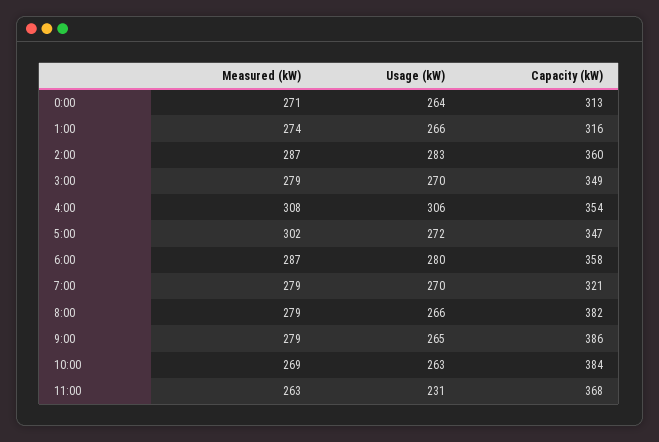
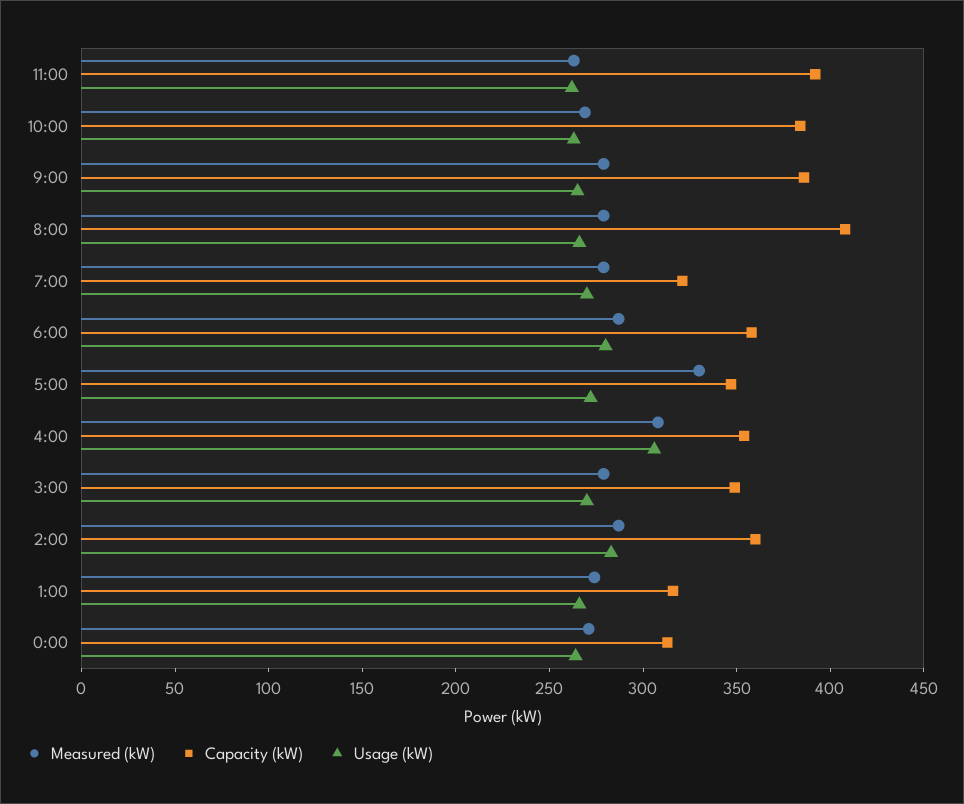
  {
    "Measured (kW)": {
      "0:00": 271,
      "1:00": 274,
      "2:00": 287,
      "3:00": 279,
      "4:00": 308,
-     "5:00": 302,
+     "5:00": 330,
      "6:00": 287,
      "7:00": 279,
      "8:00": 279,
      "9:00": 279,
      "10:00": 269,
      "11:00": 263
    },
    "Usage (kW)": {
      "0:00": 264,
      "1:00": 266,
      "2:00": 283,
      "3:00": 270,
      "4:00": 306,
      "5:00": 272,
      "6:00": 280,
      "7:00": 270,
      "8:00": 266,
      "9:00": 265,
      "10:00": 263,
-     "11:00": 231
+     "11:00": 260
    },
    "Capacity (kW)": {
      "0:00": 313,
      "1:00": 316,
      "2:00": 360,
      "3:00": 349,
      "4:00": 354,
      "5:00": 347,
      "6:00": 358,
      "7:00": 321,
-     "8:00": 382,
+     "8:00": 410,
      "9:00": 386,
      "10:00": 384,
-     "11:00": 368
+     "11:00": 390
    }
  }

